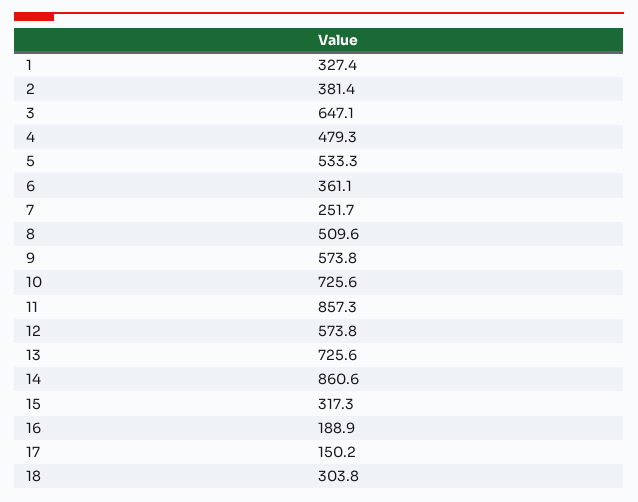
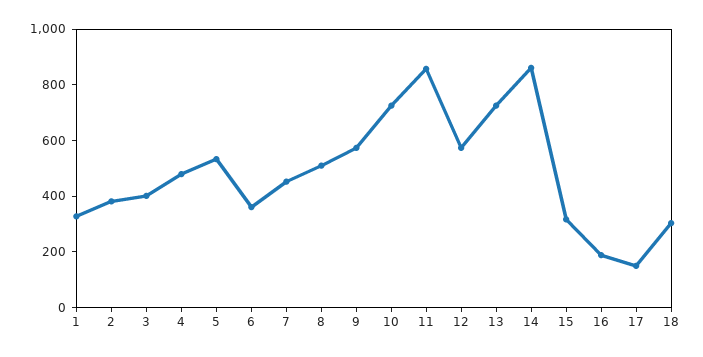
  {
    "1": 327.4,
    "2": 381.4,
-   "3": 647.1,
+   "3": 400,
    "4": 479.3,
    "5": 533.3,
    "6": 361.1,
-   "7": 251.7,
+   "7": 450,
    "8": 509.6,
    "9": 573.8,
    "10": 725.6,
    "11": 857.3,
    "12": 573.8,
    "13": 725.6,
    "14": 860.6,
    "15": 317.3,
    "16": 188.9,
    "17": 150.2,
    "18": 303.8
  }

